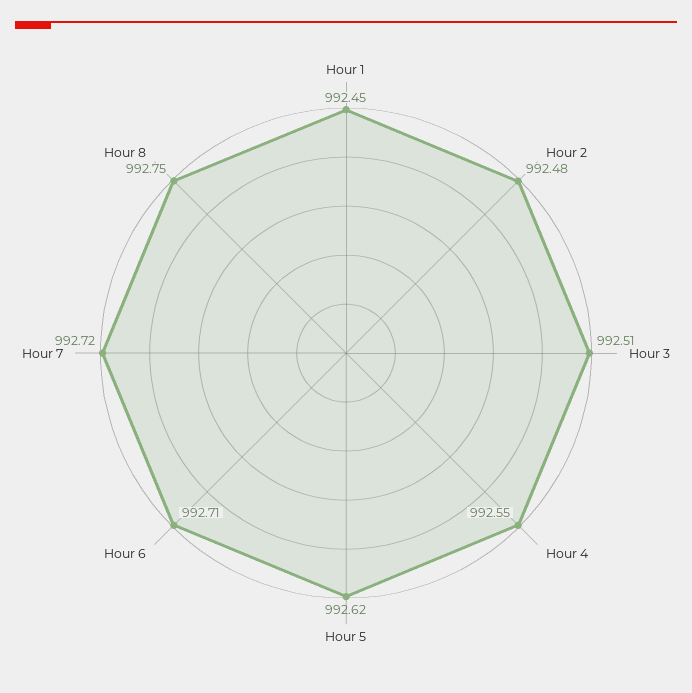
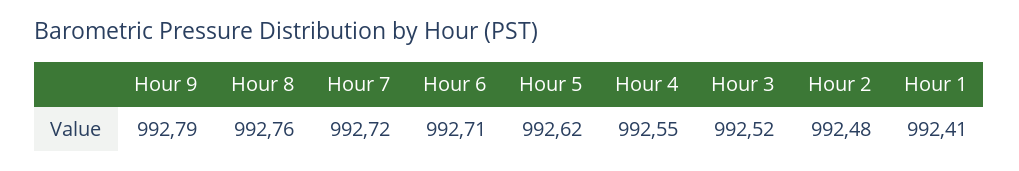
  {
-   "Hour 1": 992.45,
+   "Hour 1": 992.41,
    "Hour 2": 992.48,
-   "Hour 3": 992.51,
+   "Hour 3": 992.52,
    "Hour 4": 992.55,
    "Hour 5": 992.62,
    "Hour 6": 992.71,
    "Hour 7": 992.72,
-   "Hour 8": 992.75
+   "Hour 8": 992.76,
+   "Hour 9": 992.79
  }

